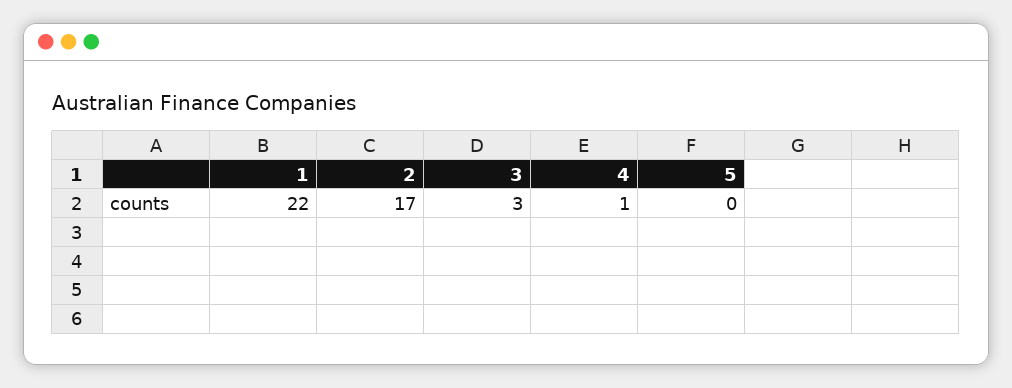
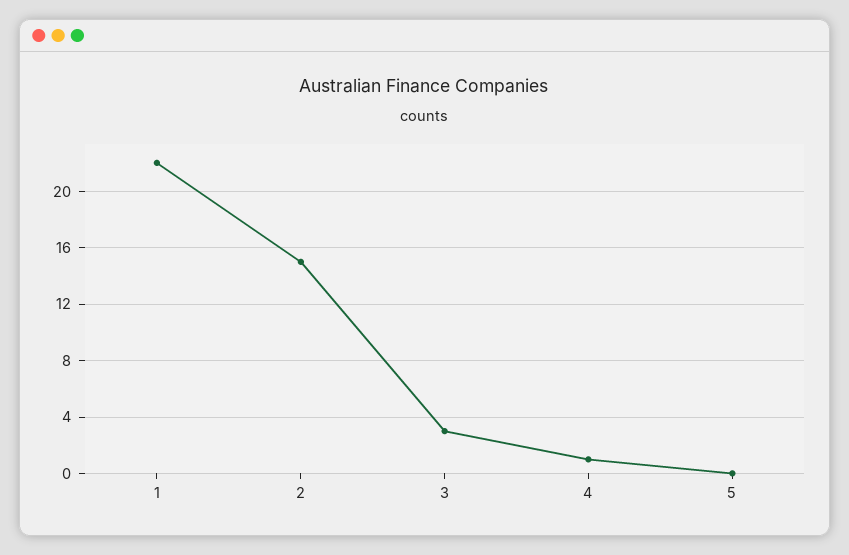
  {
    "1": 22,
-   "2": 17,
+   "2": 15,
    "3": 3,
    "4": 1,
    "5": 0
  }

